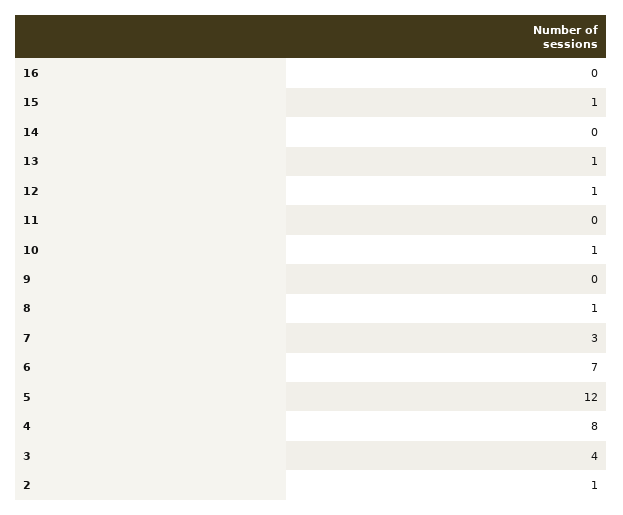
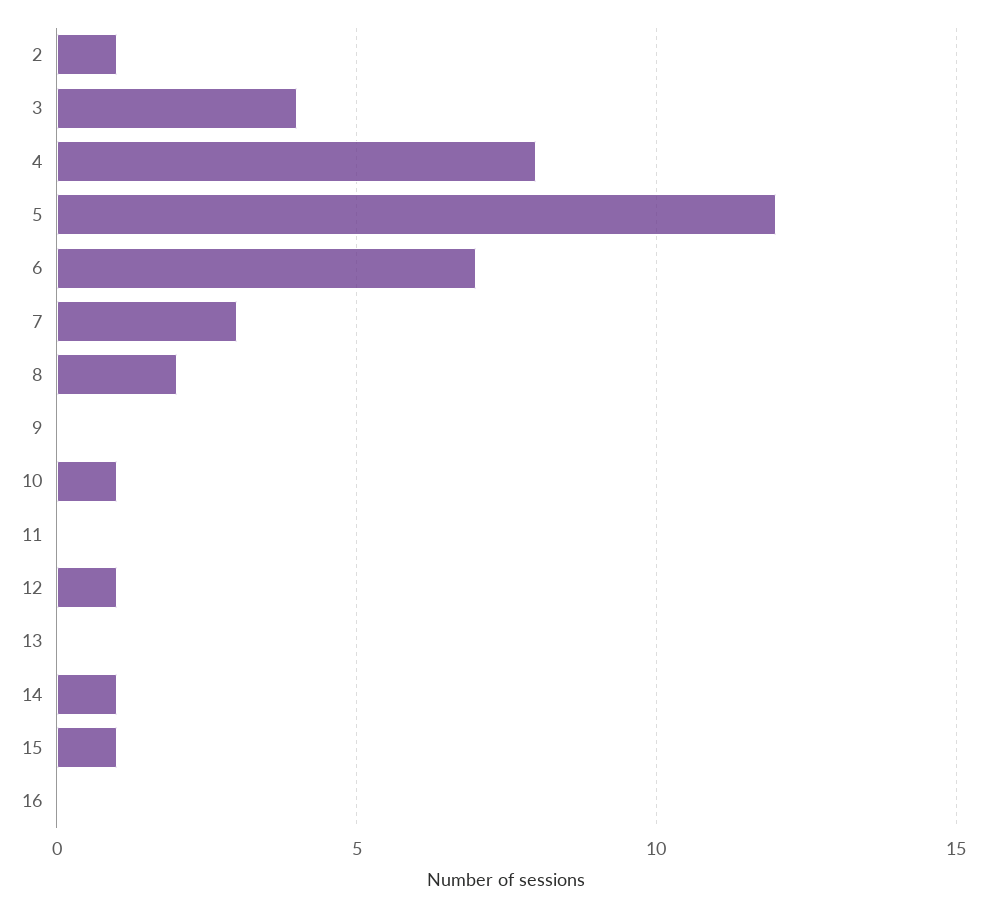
  {
    "16": 0,
    "15": 1,
-   "14": 0,
+   "14": 1,
-   "13": 1,
+   "13": 0,
    "12": 1,
    "11": 0,
    "10": 1,
    "9": 0,
-   "8": 1,
+   "8": 2,
    "7": 3,
    "6": 7,
    "5": 12,
    "4": 8,
    "3": 4,
    "2": 1
  }

